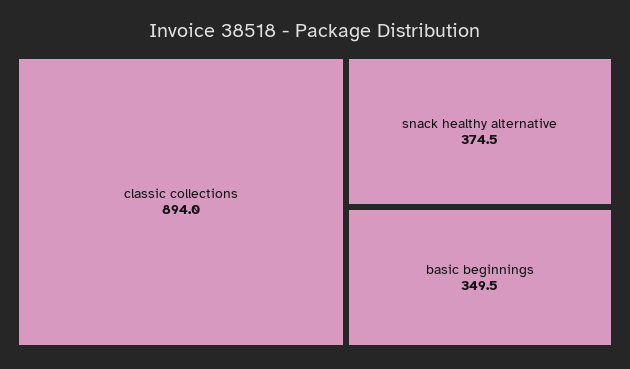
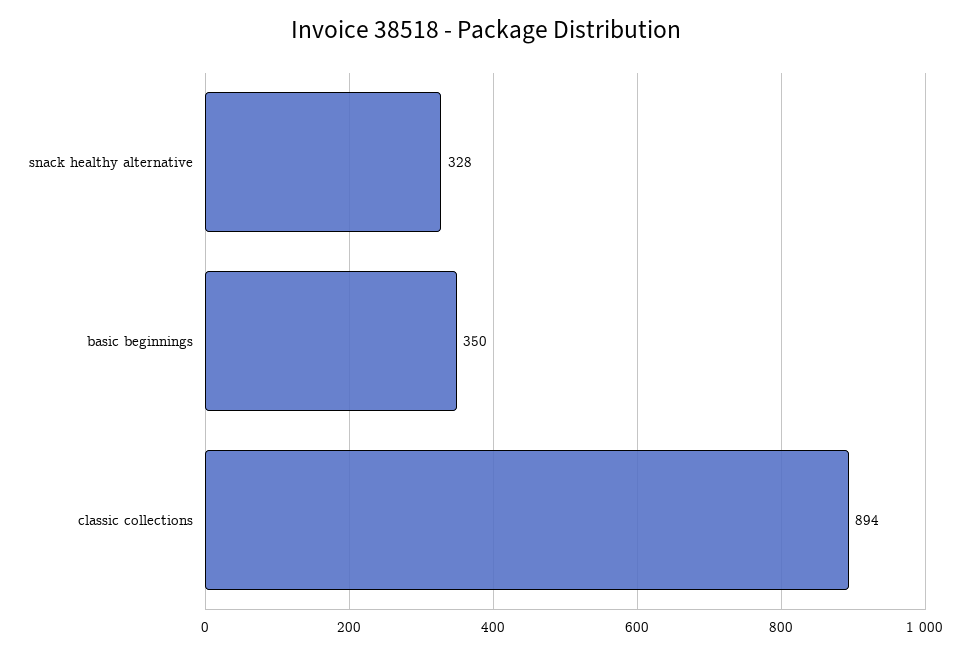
  {
    "classic collections": 894,
-   "snack healthy alternative": 374.5,
+   "snack healthy alternative": 328,
    "basic beginnings": 349.5
  }

